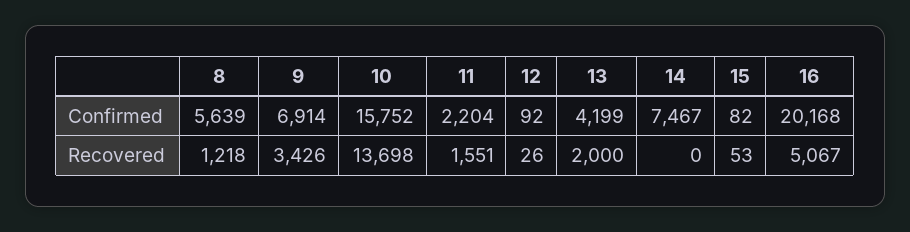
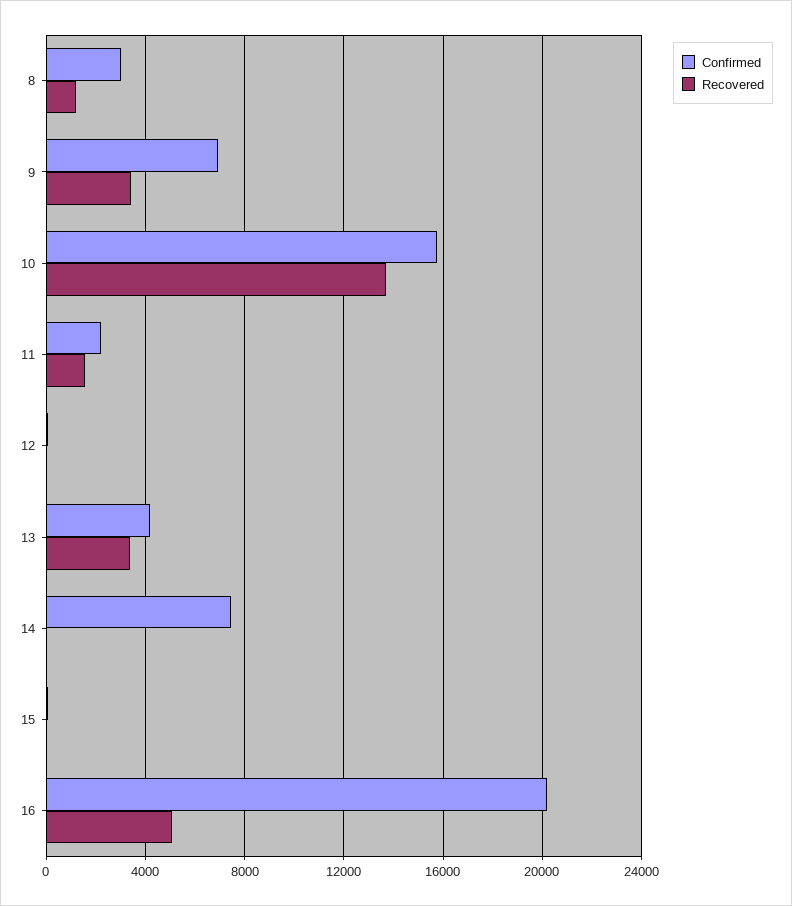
  {
    "Confirmed": {
-     "8": 5639,
+     "8": 3000,
      "9": 6914,
      "10": 15752,
      "11": 2204,
      "12": 92,
      "13": 4199,
      "14": 7467,
      "15": 82,
      "16": 20168
    },
    "Recovered": {
      "8": 1218,
      "9": 3426,
      "10": 13698,
      "11": 1551,
      "12": 26,
-     "13": 2000,
+     "13": 3500,
      "14": 0,
      "15": 53,
      "16": 5067
    }
  }

